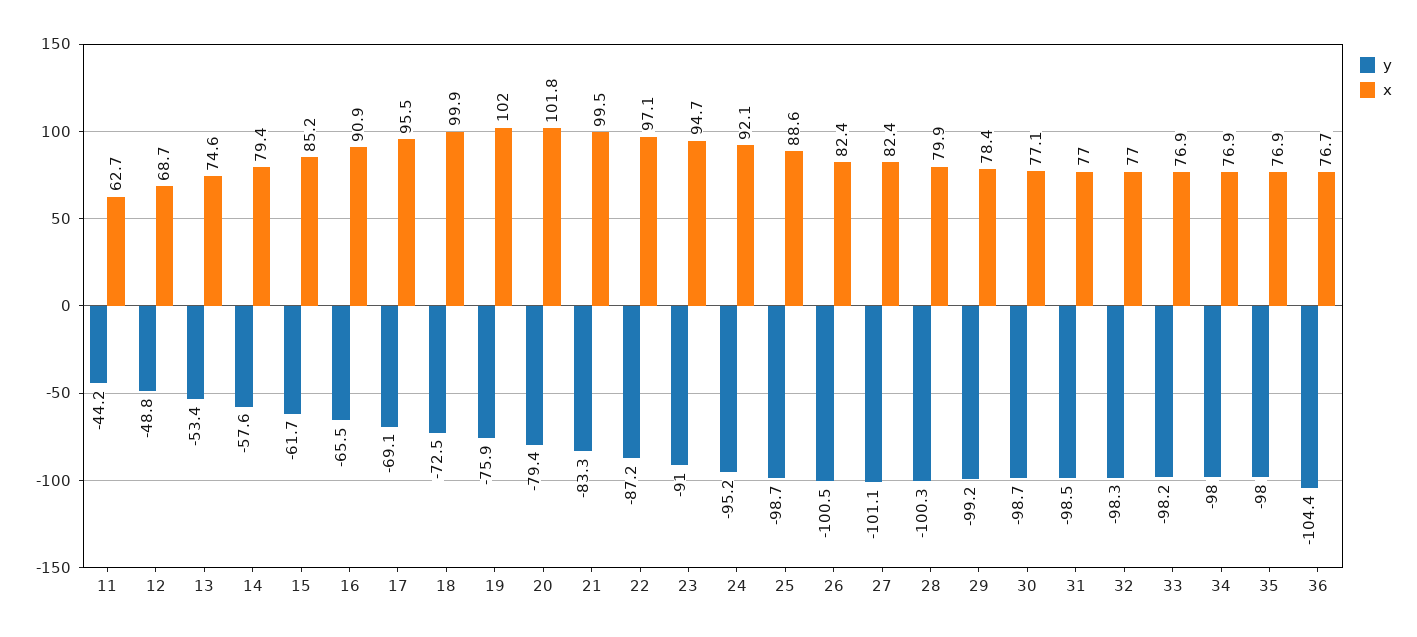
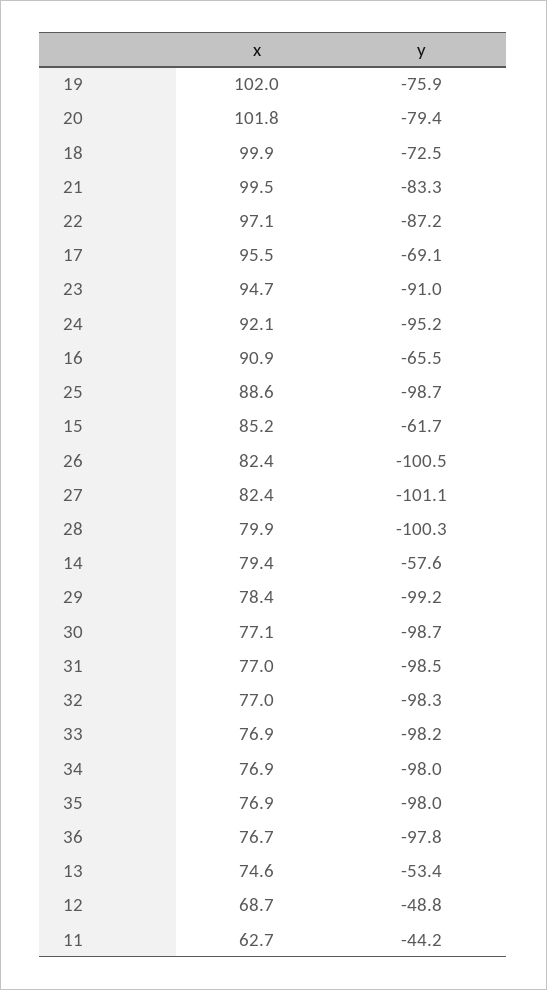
  {
    "y": {
      "11": -44.2,
      "12": -48.8,
      "13": -53.4,
      "14": -57.6,
      "15": -61.7,
      "16": -65.5,
      "17": -69.1,
      "18": -72.5,
      "19": -75.9,
      "20": -79.4,
      "21": -83.3,
      "22": -87.2,
      "23": -91,
      "24": -95.2,
      "25": -98.7,
      "26": -100.5,
      "27": -101.1,
      "28": -100.3,
      "29": -99.2,
      "30": -98.7,
      "31": -98.5,
      "32": -98.3,
      "33": -98.2,
      "34": -98,
      "35": -98,
-     "36": -104.4
+     "36": -97.8
    },
    "x": {
      "11": 62.7,
      "12": 68.7,
      "13": 74.6,
      "14": 79.4,
      "15": 85.2,
      "16": 90.9,
      "17": 95.5,
      "18": 99.9,
      "19": 102,
      "20": 101.8,
      "21": 99.5,
      "22": 97.1,
      "23": 94.7,
      "24": 92.1,
      "25": 88.6,
      "26": 82.4,
      "27": 82.4,
      "28": 79.9,
      "29": 78.4,
      "30": 77.1,
      "31": 77,
      "32": 77,
      "33": 76.9,
      "34": 76.9,
      "35": 76.9,
      "36": 76.7
    }
  }

